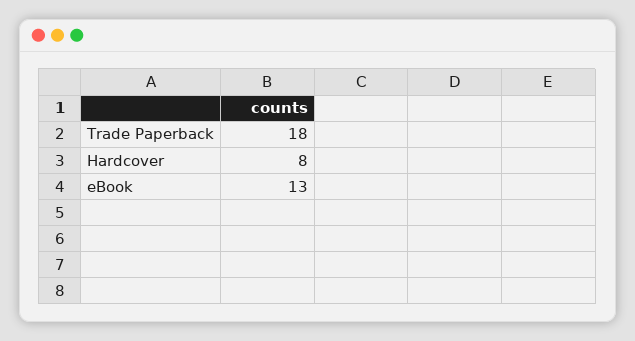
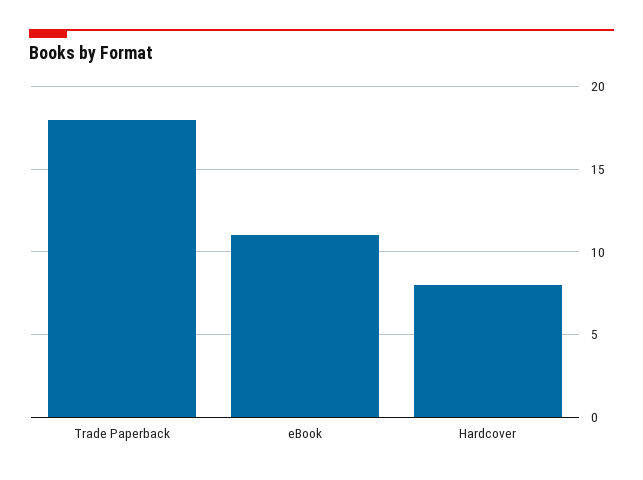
  {
    "Trade Paperback": 18,
    "Hardcover": 8,
-   "eBook": 13
+   "eBook": 11
  }

